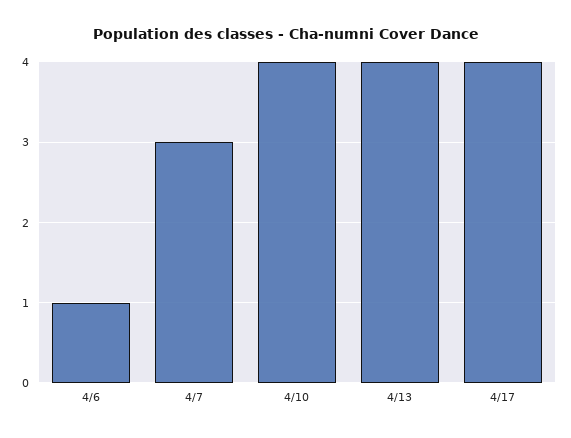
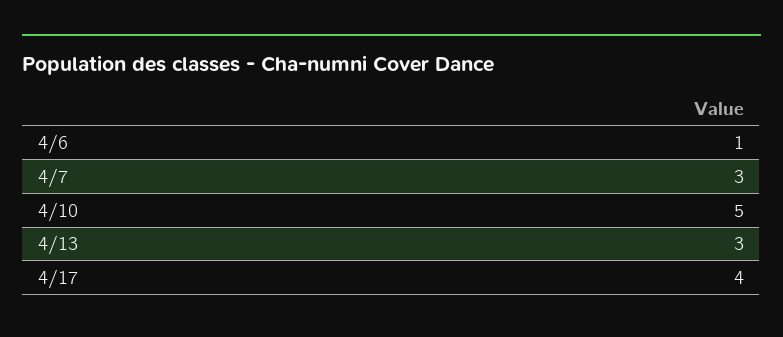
  {
    "4/6": 1,
    "4/7": 3,
-   "4/10": 4,
+   "4/10": 5,
-   "4/13": 4,
+   "4/13": 3,
    "4/17": 4
  }

